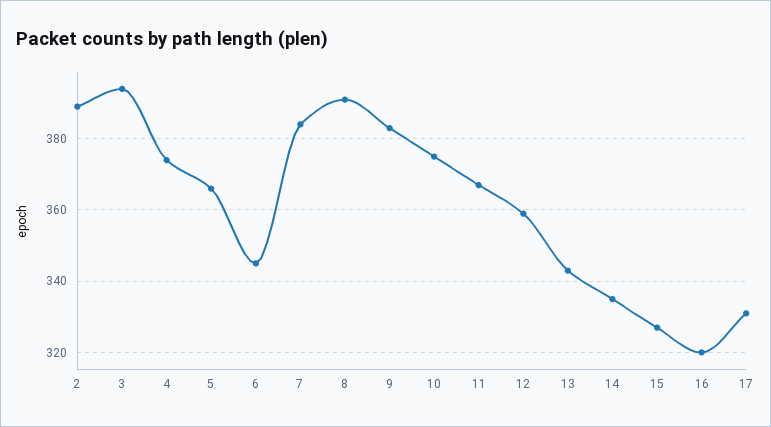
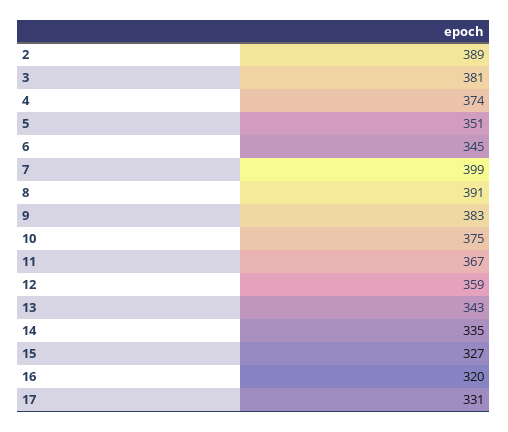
  {
    "2": 389,
-   "3": 395,
+   "3": 381,
    "4": 374,
-   "5": 365,
+   "5": 351,
    "6": 345,
-   "7": 385,
+   "7": 399,
    "8": 391,
    "9": 383,
    "10": 375,
    "11": 367,
    "12": 359,
    "13": 343,
    "14": 335,
    "15": 327,
    "16": 320,
    "17": 331
  }

